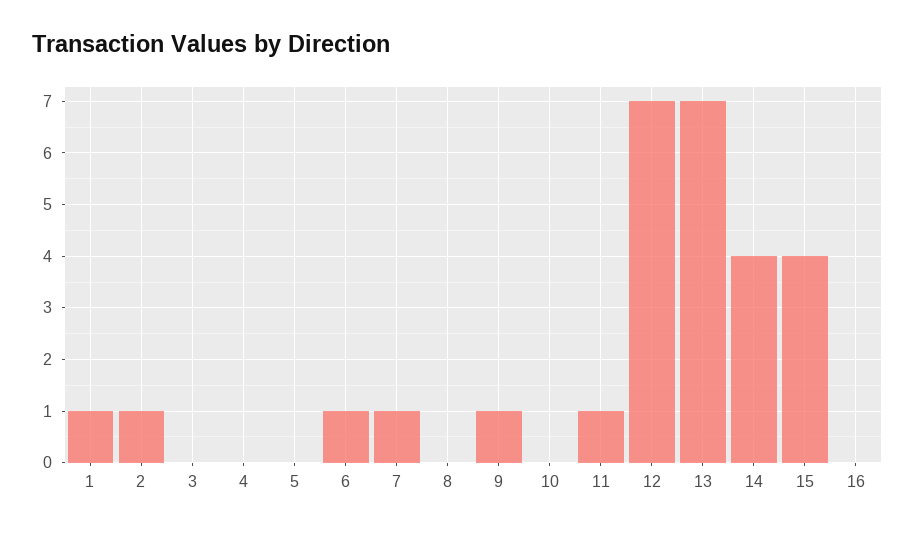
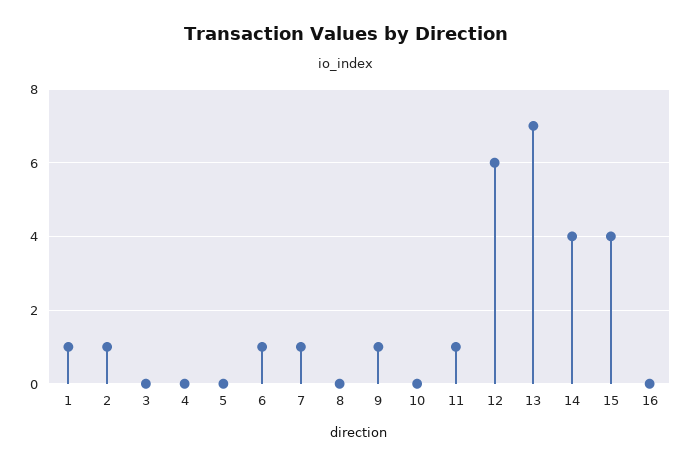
  {
    "1": 1,
    "2": 1,
    "3": 0,
    "4": 0,
    "5": 0,
    "6": 1,
    "7": 1,
    "8": 0,
    "9": 1,
    "10": 0,
    "11": 1,
-   "12": 7,
+   "12": 6,
    "13": 7,
    "14": 4,
    "15": 4,
    "16": 0
  }

